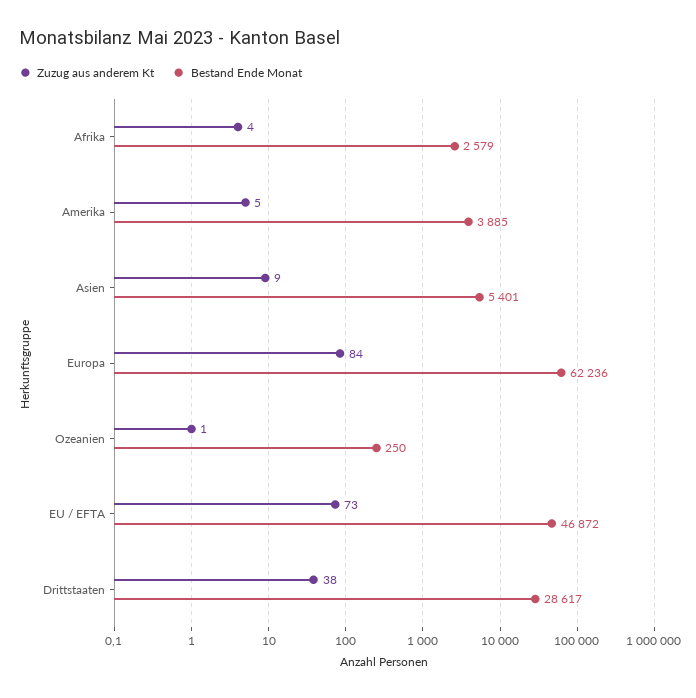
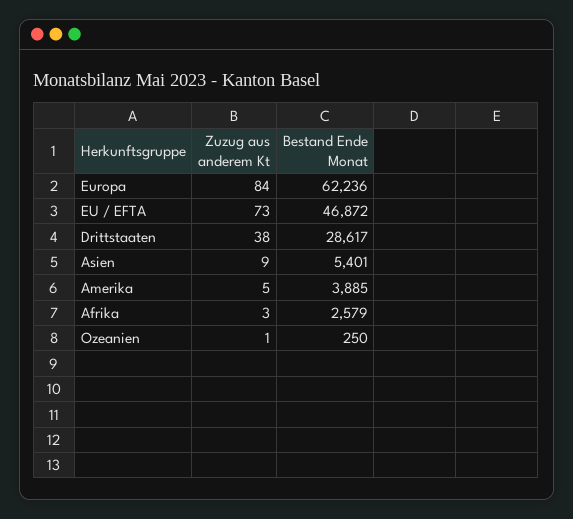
  {
    "Zuzug aus anderem Kt": {
-     "Afrika": 4,
+     "Afrika": 3,
      "Amerika": 5,
      "Asien": 9,
      "Europa": 84,
      "Ozeanien": 1,
      "EU / EFTA": 73,
      "Drittstaaten": 38
    },
    "Bestand Ende Monat": {
      "Afrika": 2579,
      "Amerika": 3885,
      "Asien": 5401,
      "Europa": 62236,
      "Ozeanien": 250,
      "EU / EFTA": 46872,
      "Drittstaaten": 28617
    }
  }

